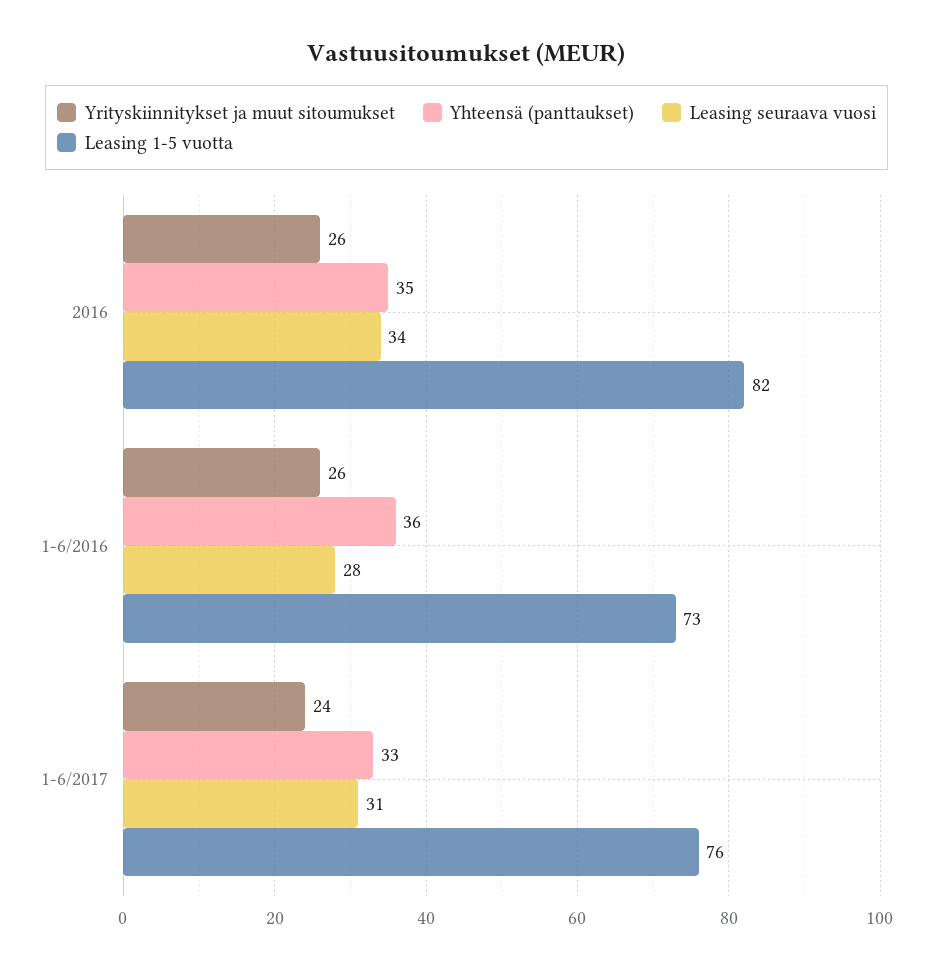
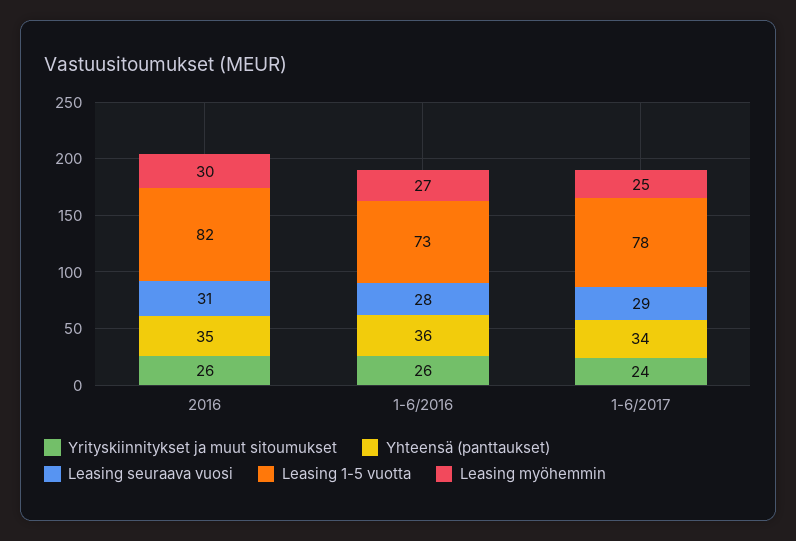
  {
    "Yrityskiinnitykset ja muut sitoumukset": {
      "2016": 26,
      "1-6/2016": 26,
      "1-6/2017": 24
    },
    "Yhteensä (panttaukset)": {
      "2016": 35,
      "1-6/2016": 36,
-     "1-6/2017": 33
+     "1-6/2017": 34
    },
    "Leasing seuraava vuosi": {
-     "2016": 34,
+     "2016": 31,
      "1-6/2016": 28,
-     "1-6/2017": 31
+     "1-6/2017": 29
    },
    "Leasing 1-5 vuotta": {
      "2016": 82,
      "1-6/2016": 73,
-     "1-6/2017": 76
+     "1-6/2017": 78
-   }
+   },
+   "Leasing myöhemmin": {
+     "2016": 30,
+     "1-6/2016": 27,
+     "1-6/2017": 25
+   }
  }

